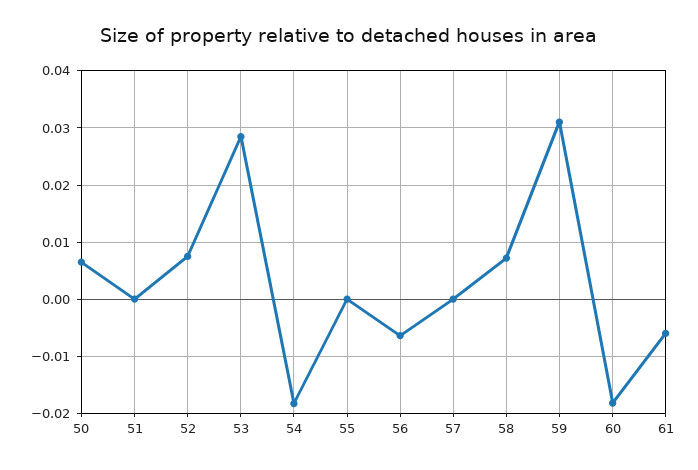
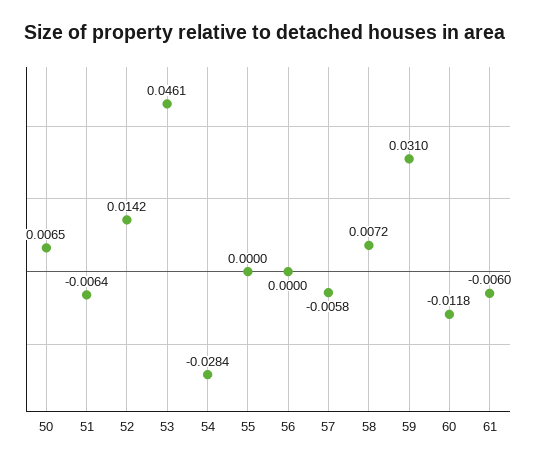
  {
    "50": 0.0065,
-   "51": 0,
+   "51": -0.0064,
-   "52": 0.008,
+   "52": 0.0142,
-   "53": 0.028,
+   "53": 0.0461,
-   "54": -0.018,
+   "54": -0.0284,
    "55": 0,
-   "56": -0.006,
+   "56": 0,
-   "57": 0,
+   "57": -0.0058,
    "58": 0.0072,
    "59": 0.031,
-   "60": -0.018,
+   "60": -0.0118,
    "61": -0.006
  }

